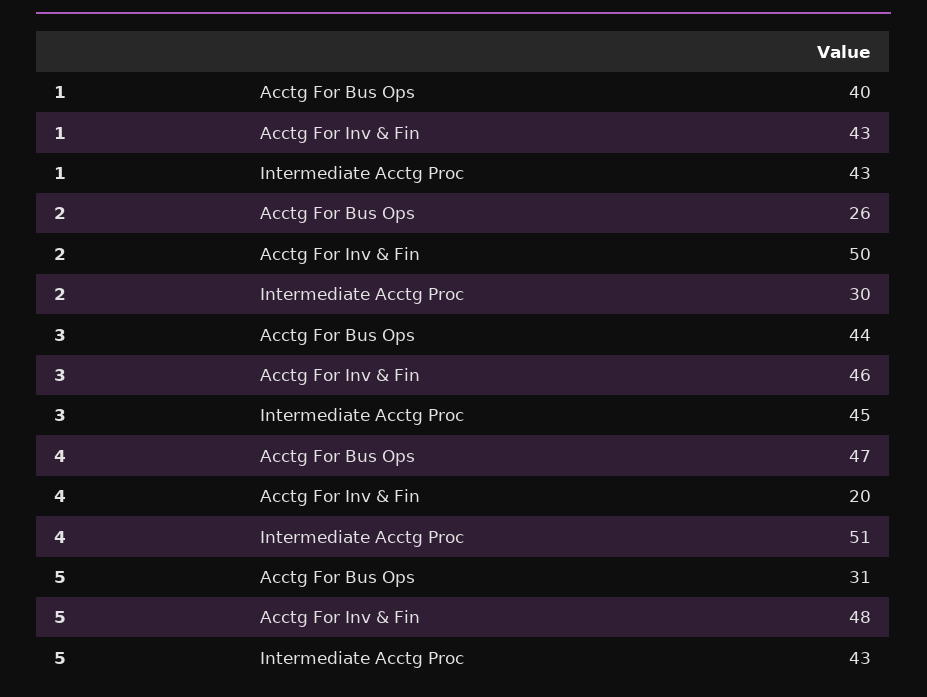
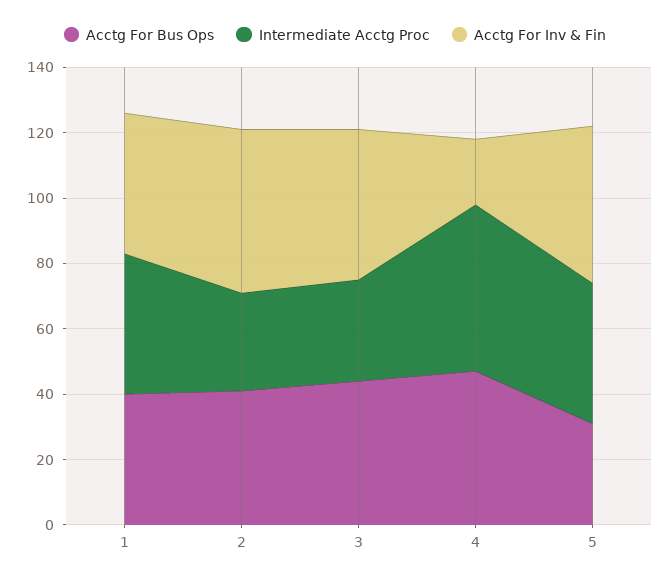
  {
    "Acctg For Bus Ops": {
      "1": 40,
-     "2": 26,
+     "2": 40,
      "3": 44,
      "4": 47,
      "5": 31
    },
    "Acctg For Inv & Fin": {
      "1": 43,
      "2": 50,
      "3": 46,
      "4": 20,
      "5": 48
    },
    "Intermediate Acctg Proc": {
      "1": 43,
      "2": 30,
-     "3": 45,
+     "3": 30,
      "4": 51,
      "5": 43
    }
  }

